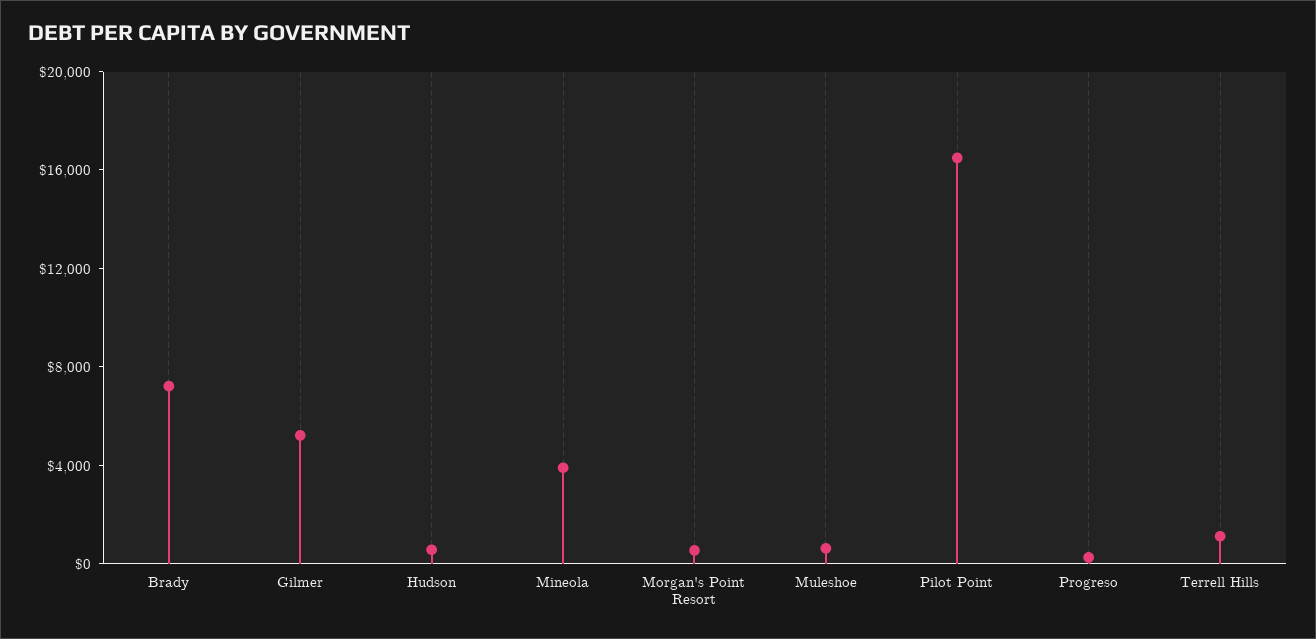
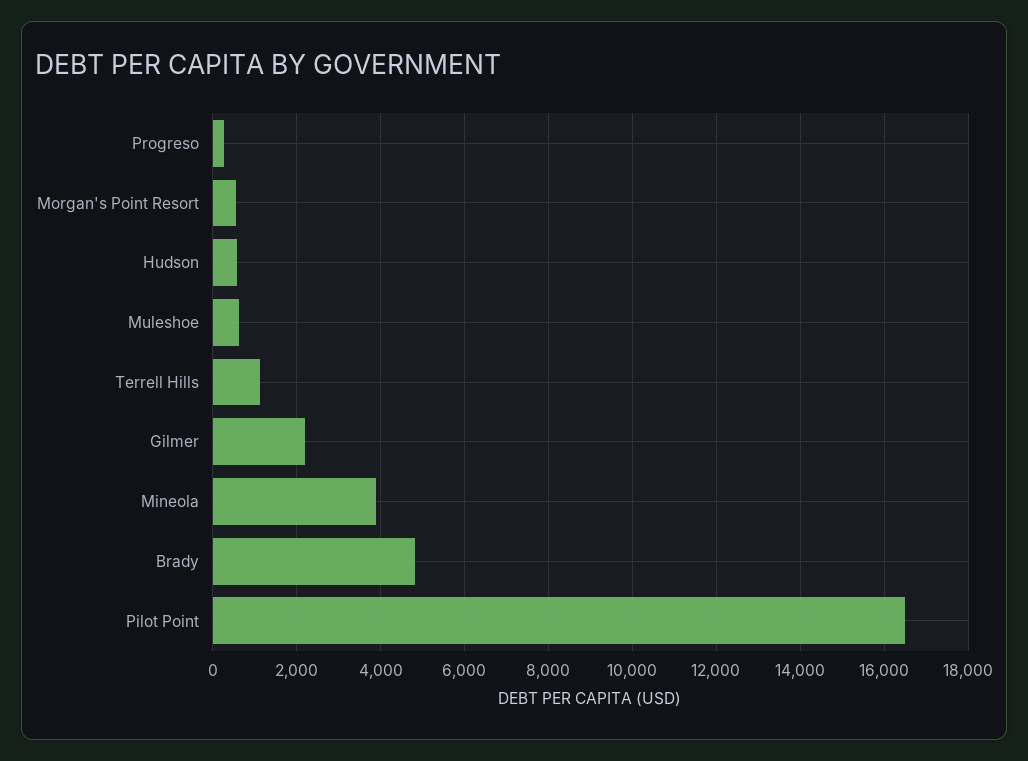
  {
-   "Brady": 7000,
+   "Brady": 4800,
-   "Gilmer": 5000,
+   "Gilmer": 2200,
    "Hudson": 600,
    "Mineola": 4000,
    "Morgan's Point Resort": 600,
    "Muleshoe": 600,
    "Pilot Point": 16400,
    "Progreso": 200,
    "Terrell Hills": 1200
  }

